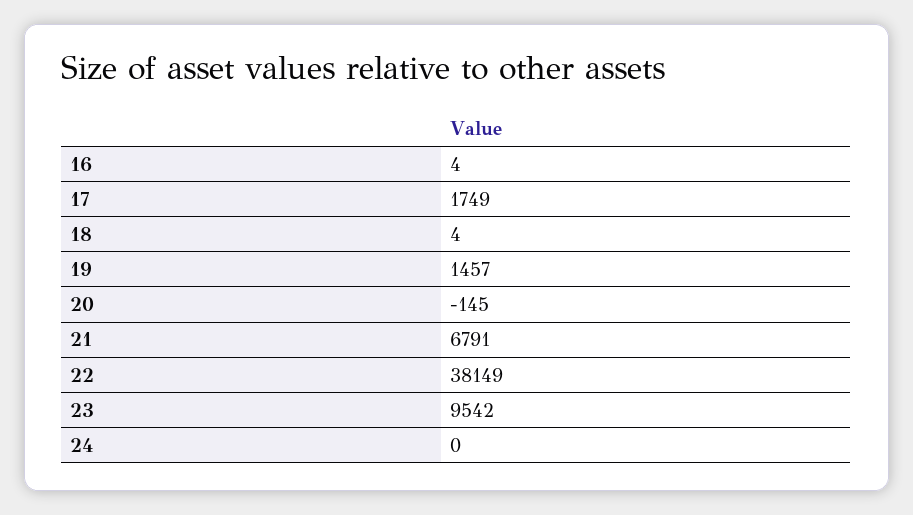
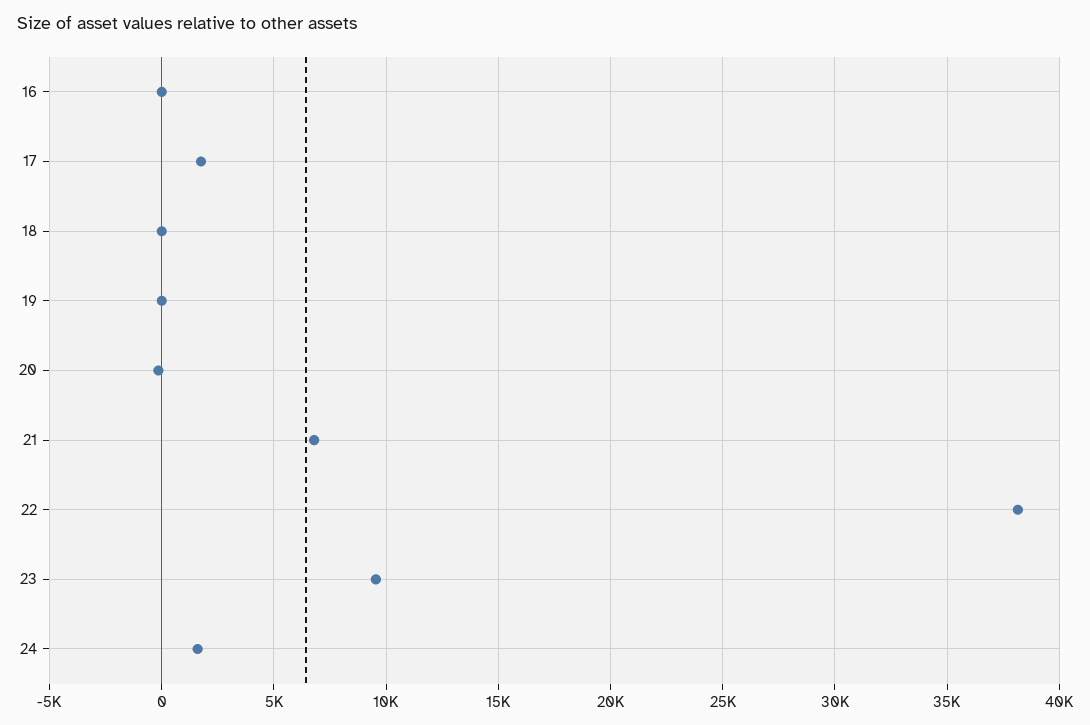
  {
    "16": 4,
    "17": 1749,
    "18": 4,
-   "19": 1457,
+   "19": 0,
    "20": -145,
    "21": 6791,
    "22": 38149,
    "23": 9542,
-   "24": 0
+   "24": 1500
  }

